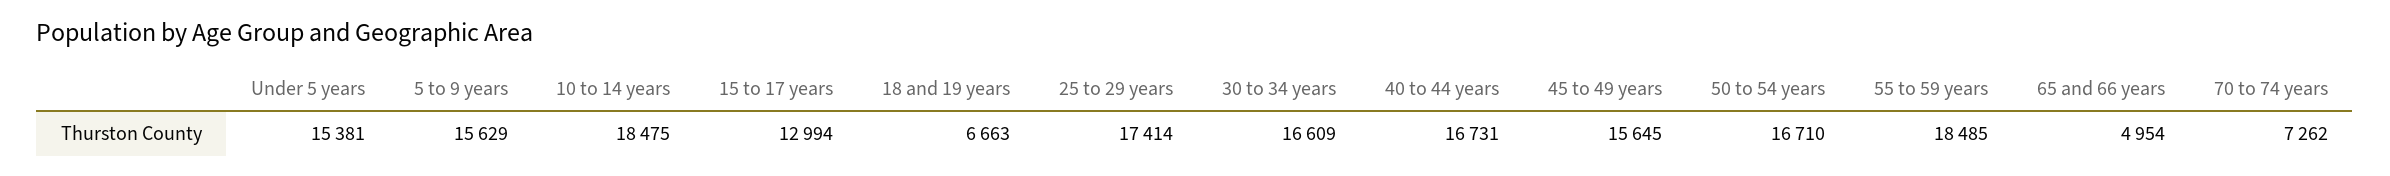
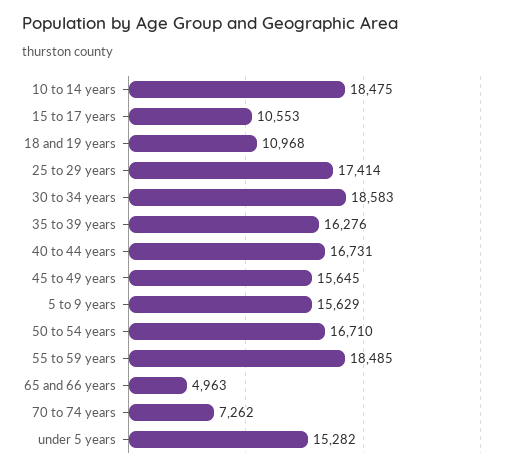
  {
-   "Under 5 years": 15381,
+   "Under 5 years": 15282,
    "5 to 9 years": 15629,
    "10 to 14 years": 18475,
-   "15 to 17 years": 12994,
+   "15 to 17 years": 10553,
-   "18 and 19 years": 6663,
+   "18 and 19 years": 10968,
    "25 to 29 years": 17414,
-   "30 to 34 years": 16609,
+   "30 to 34 years": 18583,
    "40 to 44 years": 16731,
    "45 to 49 years": 15645,
    "50 to 54 years": 16710,
    "55 to 59 years": 18485,
-   "65 and 66 years": 4954,
+   "65 and 66 years": 4963,
-   "70 to 74 years": 7262
+   "70 to 74 years": 7262,
+   "35 to 39 years": 16276
  }

